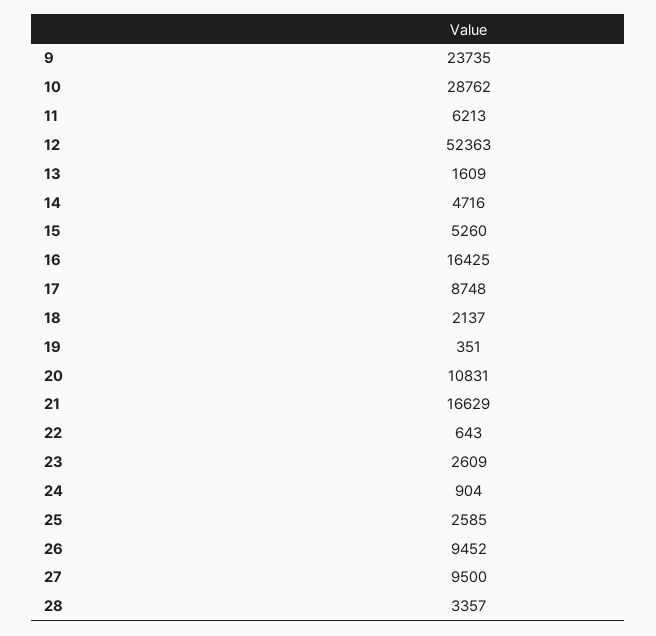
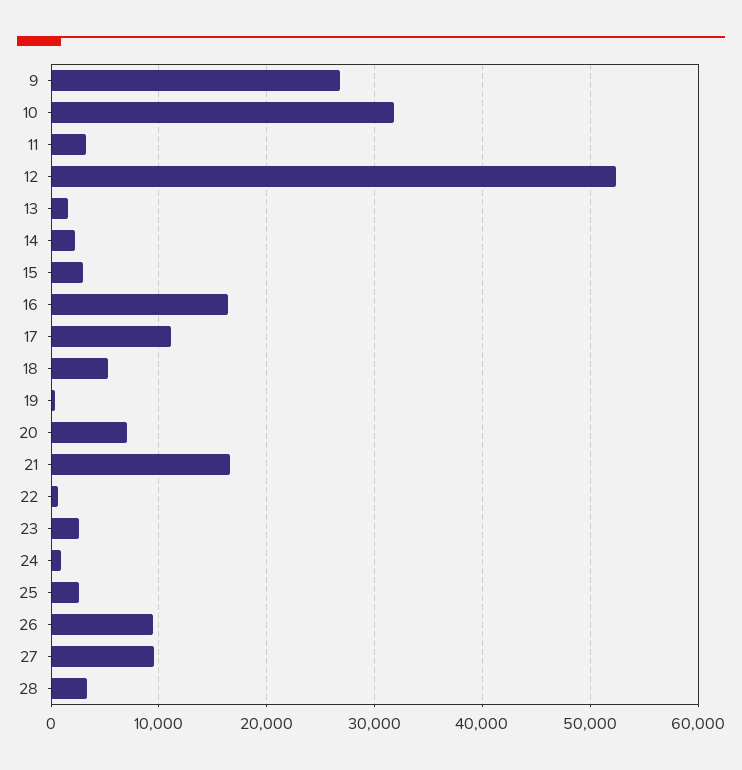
  {
-   "9": 23735,
+   "9": 27000,
-   "10": 28762,
+   "10": 32000,
-   "11": 6213,
+   "11": 3000,
    "12": 52363,
    "13": 1609,
-   "14": 4716,
+   "14": 2000,
-   "15": 5260,
+   "15": 3000,
    "16": 16425,
-   "17": 8748,
+   "17": 11000,
-   "18": 2137,
+   "18": 5000,
    "19": 351,
-   "20": 10831,
+   "20": 7000,
    "21": 16629,
    "22": 643,
    "23": 2609,
    "24": 904,
    "25": 2585,
    "26": 9452,
    "27": 9500,
    "28": 3357
  }

